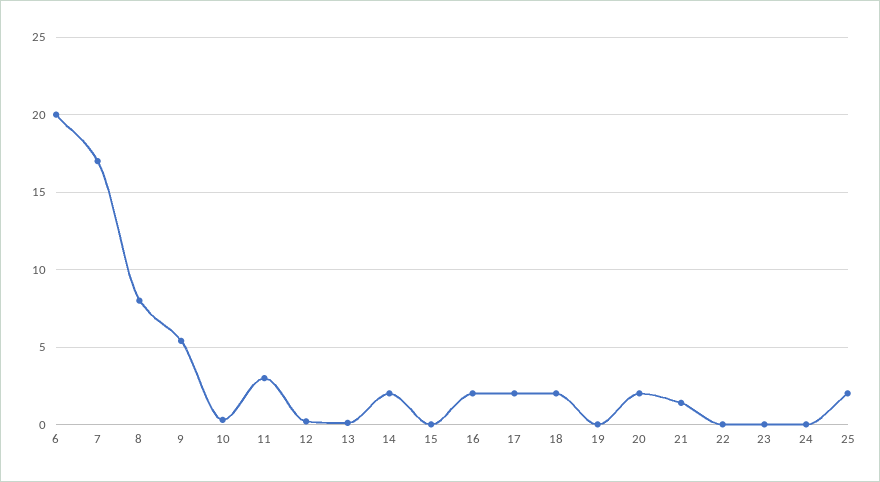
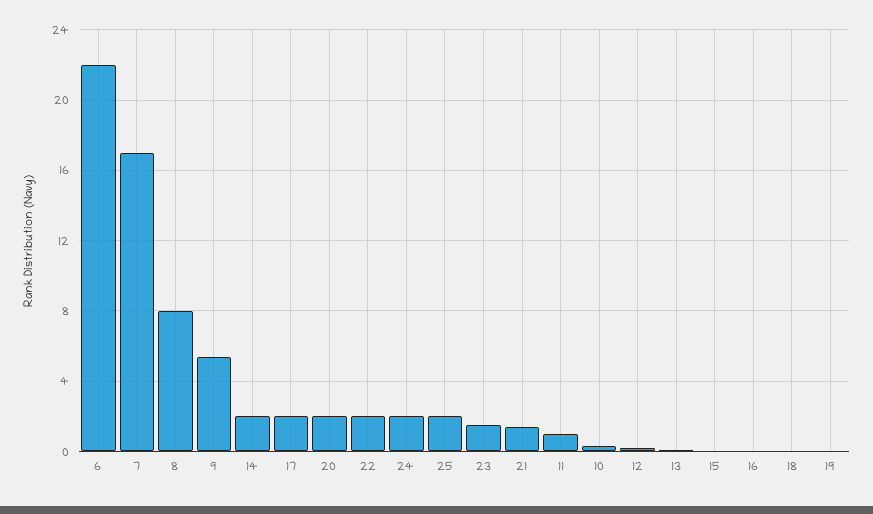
  {
-   "6": 20,
+   "6": 22,
    "7": 17,
    "8": 8,
    "9": 5.5,
    "10": 0.5,
-   "11": 3,
+   "11": 1,
    "12": 0,
    "13": 0,
    "14": 2,
    "15": 0,
-   "16": 2,
+   "16": 0,
    "17": 2,
-   "18": 2,
+   "18": 0,
    "19": 0,
    "20": 2,
    "21": 1.5,
-   "22": 0,
+   "22": 2,
-   "23": 0,
+   "23": 1.5,
-   "24": 0,
+   "24": 2,
    "25": 2
  }

